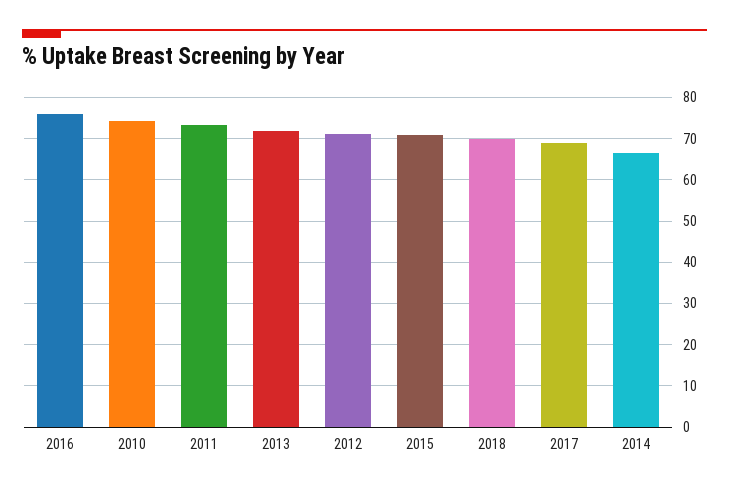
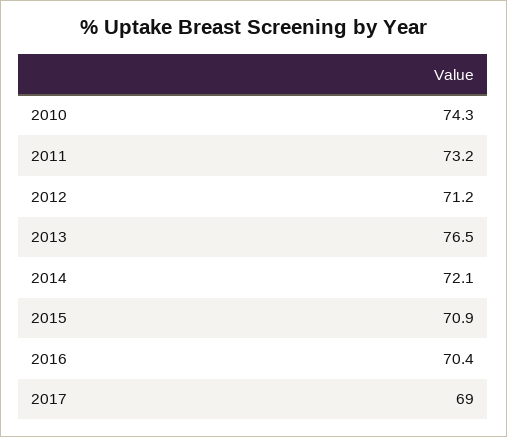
  {
-   "2016": 76,
+   "2016": 70.4,
    "2010": 74.3,
    "2011": 73.2,
-   "2013": 72,
+   "2013": 76.5,
    "2012": 71.2,
    "2015": 70.9,
-   "2018": 70,
    "2017": 69,
-   "2014": 66
+   "2014": 72.1
  }

